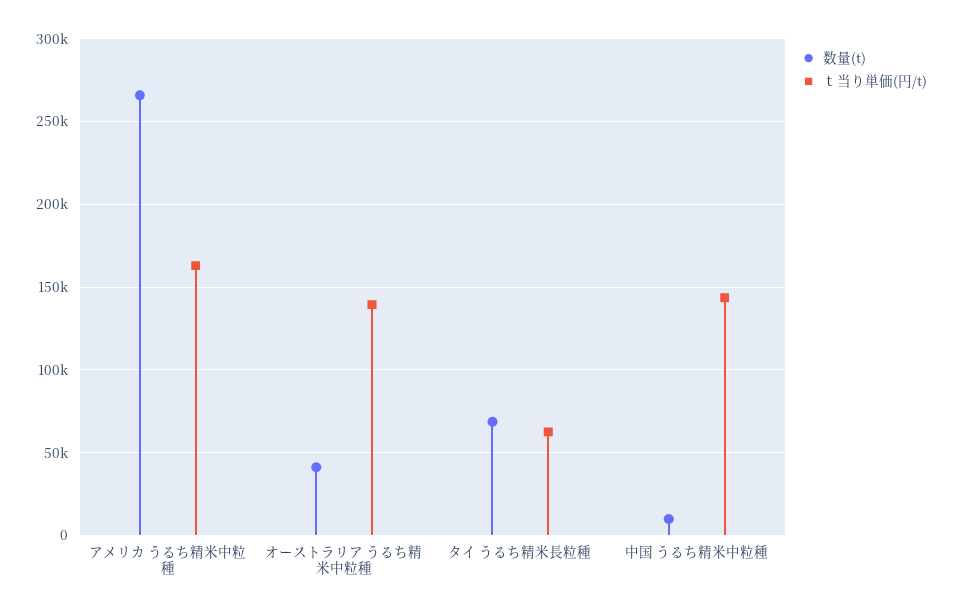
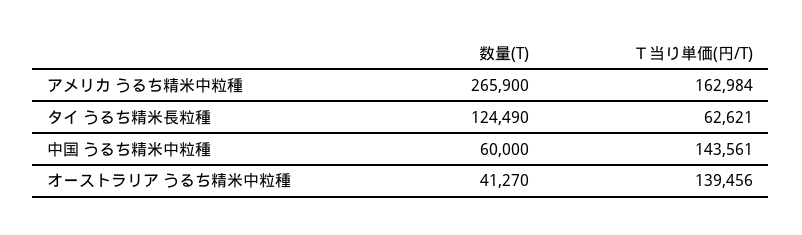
  {
    "数量(t)": {
      "アメリカ うるち精米中粒種": 265900,
      "オーストラリア うるち精米中粒種": 41270,
-     "タイ うるち精米長粒種": 70000,
+     "タイ うるち精米長粒種": 124490,
-     "中国 うるち精米中粒種": 10000
+     "中国 うるち精米中粒種": 60000
    },
    "ｔ当り単価(円/t)": {
      "アメリカ うるち精米中粒種": 162984,
      "オーストラリア うるち精米中粒種": 139456,
      "タイ うるち精米長粒種": 62621,
      "中国 うるち精米中粒種": 143561
    }
  }

